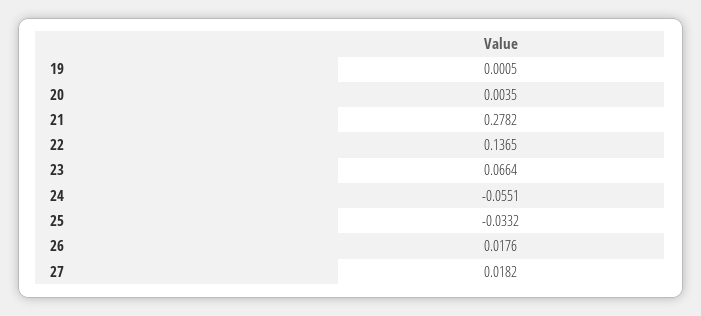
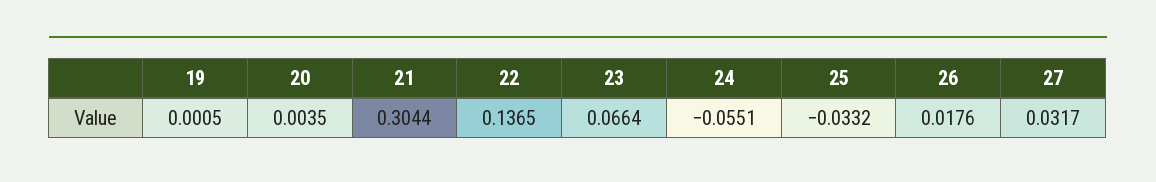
  {
    "19": 0.0005,
    "20": 0.0035,
-   "21": 0.2782,
+   "21": 0.3044,
    "22": 0.1365,
    "23": 0.0664,
    "24": -0.0551,
    "25": -0.0332,
    "26": 0.0176,
-   "27": 0.0182
+   "27": 0.0317
  }

